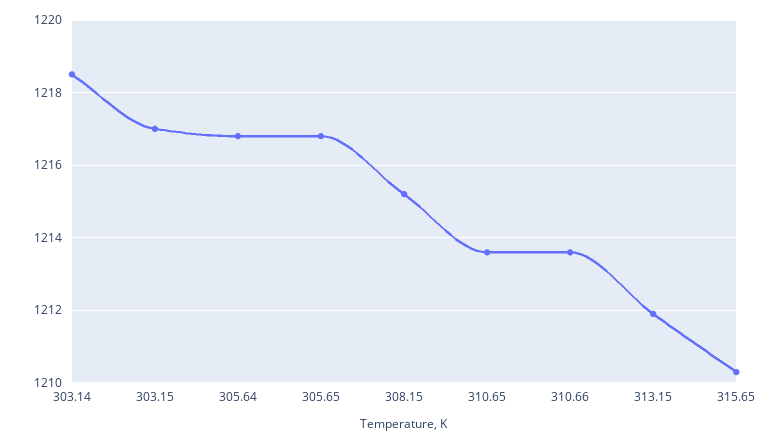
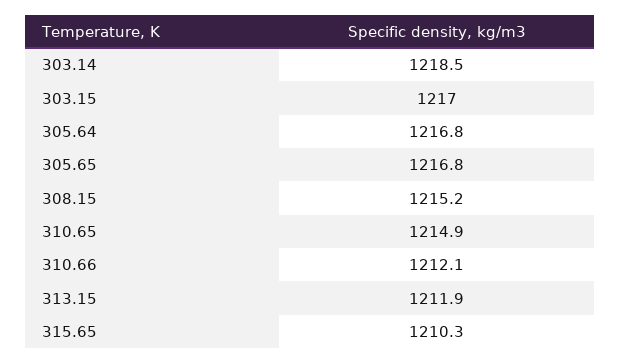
  {
    "303.14": 1218.5,
    "303.15": 1217,
    "305.64": 1216.8,
    "305.65": 1216.8,
    "308.15": 1215.2,
-   "310.65": 1213.5,
+   "310.65": 1214.9,
-   "310.66": 1213.5,
+   "310.66": 1212.1,
    "313.15": 1211.9,
    "315.65": 1210.3
  }

